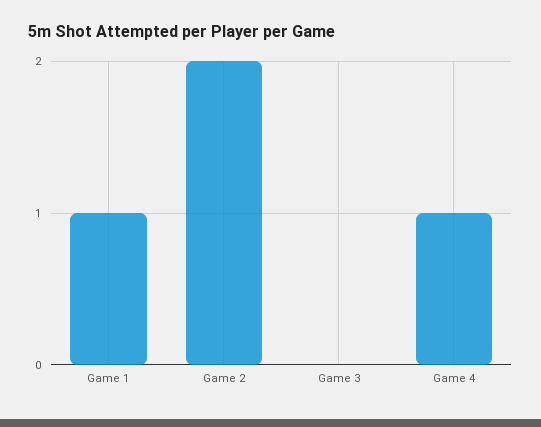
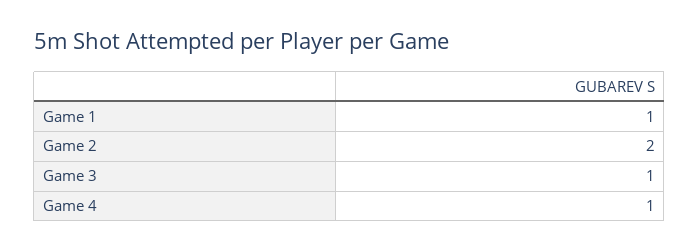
  {
    "Game 1": 1,
    "Game 2": 2,
-   "Game 3": 0,
+   "Game 3": 1,
    "Game 4": 1
  }

